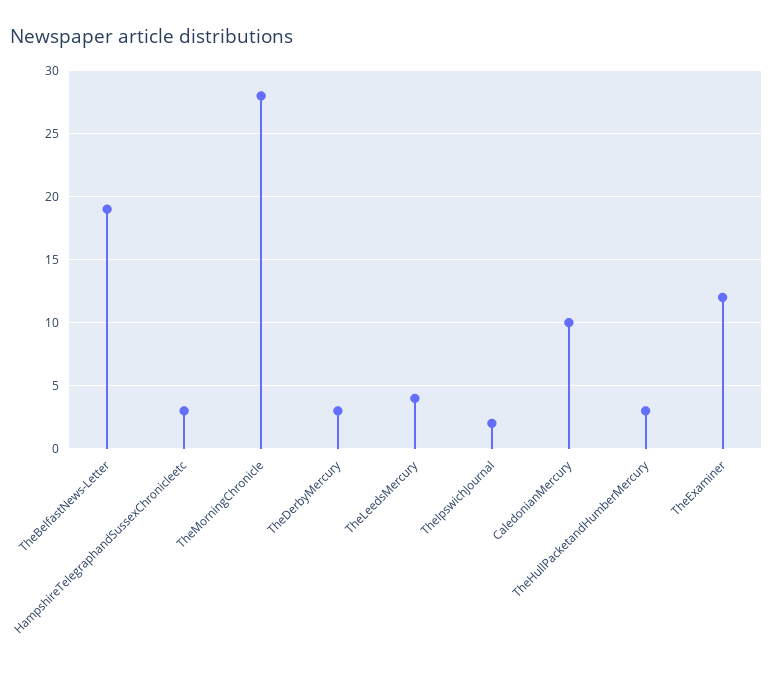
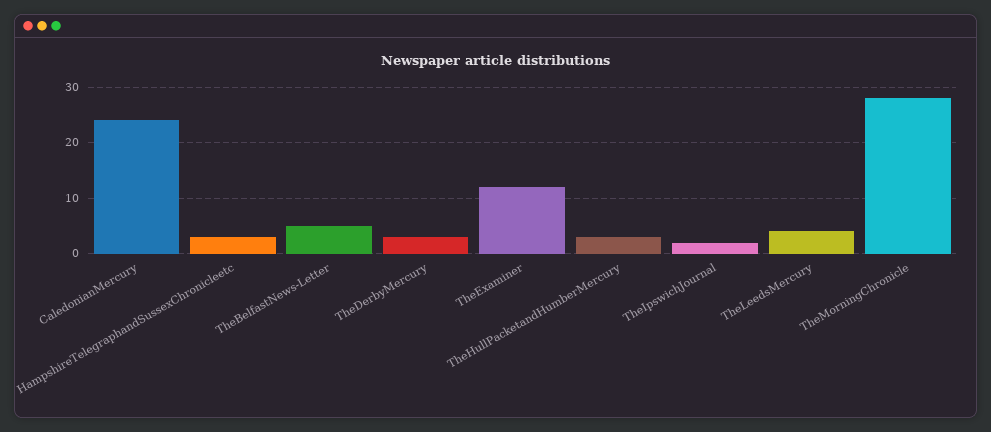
  {
-   "TheBelfastNews-Letter": 19,
+   "TheBelfastNews-Letter": 5,
    "HampshireTelegraphandSussexChronicleetc": 3,
    "TheMorningChronicle": 28,
    "TheDerbyMercury": 3,
    "TheLeedsMercury": 4,
    "TheIpswichJournal": 2,
-   "CaledonianMercury": 10,
+   "CaledonianMercury": 25,
    "TheHullPacketandHumberMercury": 3,
    "TheExaminer": 12
  }

